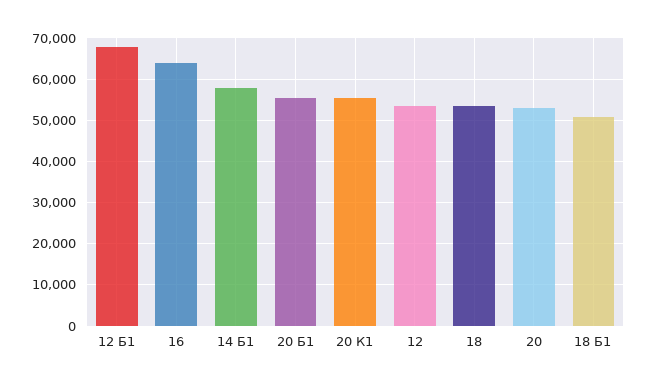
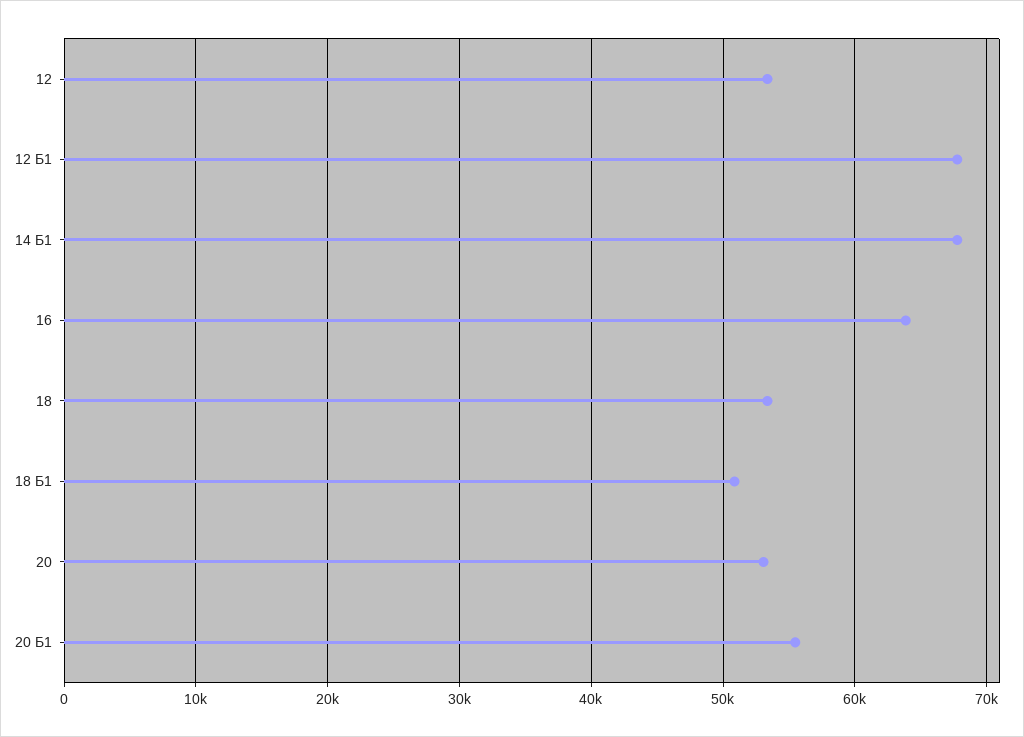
  {
    "12 Б1": 68000,
    "16": 64000,
-   "14 Б1": 58000,
+   "14 Б1": 68000,
    "20 Б1": 55000,
-   "20 К1": 56000,
    "12": 53000,
    "18": 53000,
    "20": 53000,
    "18 Б1": 51000
  }

